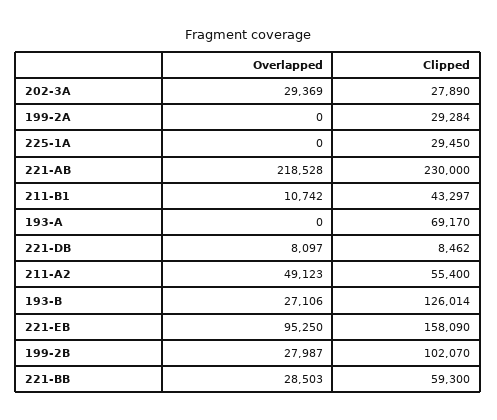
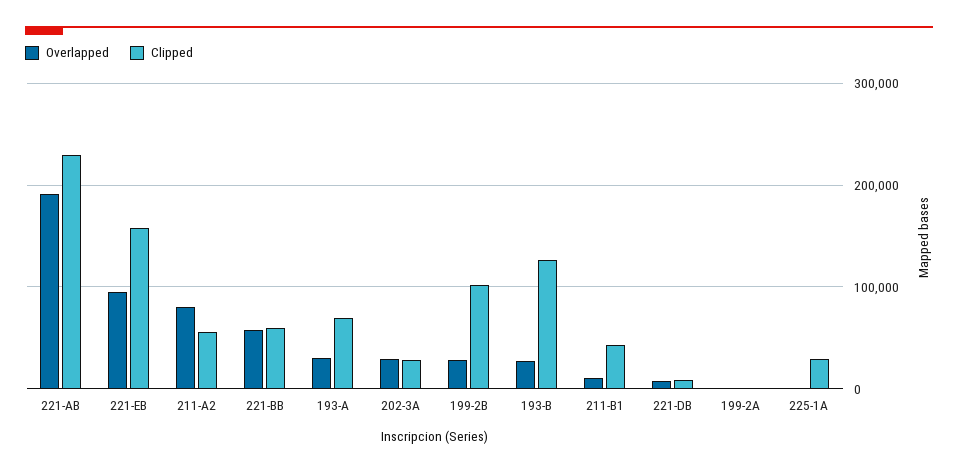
  {
    "Overlapped": {
      "202-3A": 29369,
      "199-2A": 0,
      "225-1A": 0,
-     "221-AB": 218528,
+     "221-AB": 190000,
      "211-B1": 10742,
-     "193-A": 0,
+     "193-A": 30000,
      "221-DB": 8097,
-     "211-A2": 49123,
+     "211-A2": 80000,
      "193-B": 27106,
      "221-EB": 95250,
      "199-2B": 27987,
-     "221-BB": 28503
+     "221-BB": 60000
    },
    "Clipped": {
      "202-3A": 27890,
-     "199-2A": 29284,
+     "199-2A": 0,
      "225-1A": 29450,
      "221-AB": 230000,
      "211-B1": 43297,
      "193-A": 69170,
      "221-DB": 8462,
      "211-A2": 55400,
      "193-B": 126014,
      "221-EB": 158090,
      "199-2B": 102070,
      "221-BB": 59300
    }
  }

